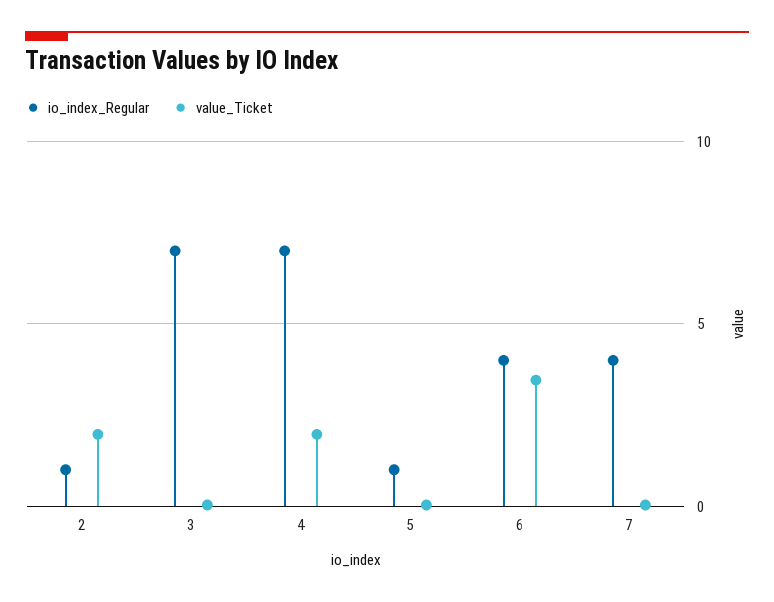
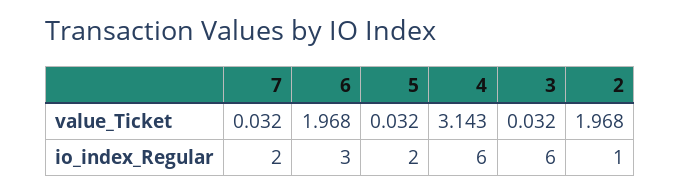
  {
    "io_index_Regular": {
      "2": 1,
-     "3": 7,
+     "3": 6,
-     "4": 7,
+     "4": 6,
-     "5": 1,
+     "5": 2,
-     "6": 4,
+     "6": 3,
-     "7": 4
+     "7": 2
    },
    "value_Ticket": {
      "2": 1.968,
      "3": 0.032,
-     "4": 2,
+     "4": 3.143,
      "5": 0.032,
-     "6": 3.5,
+     "6": 1.968,
      "7": 0.032
    }
  }

